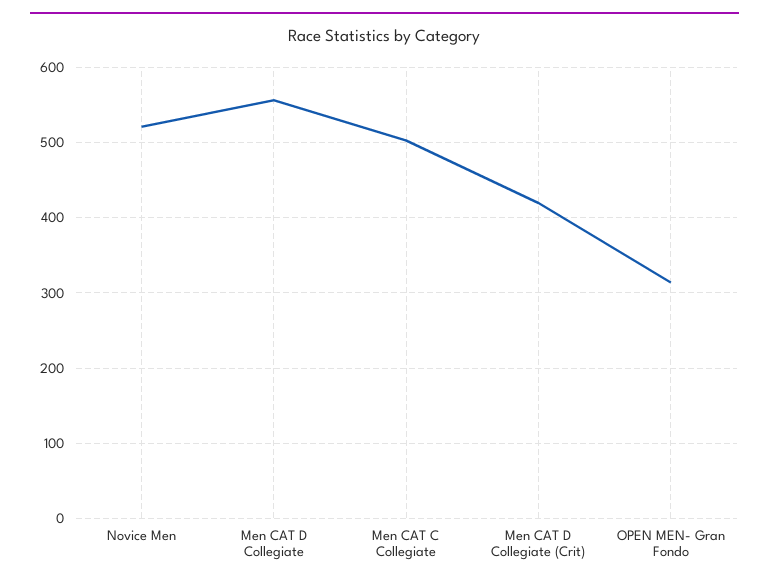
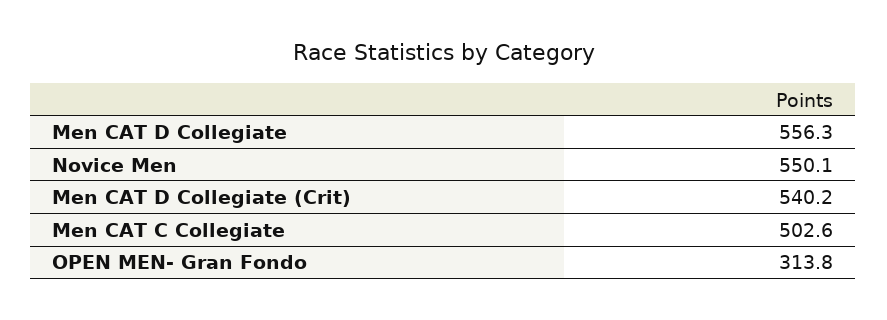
  {
-   "Novice Men": 520,
+   "Novice Men": 550.1,
    "Men CAT D Collegiate": 556.3,
    "Men CAT C Collegiate": 502.6,
-   "Men CAT D Collegiate (Crit)": 420,
+   "Men CAT D Collegiate (Crit)": 540.2,
    "OPEN MEN- Gran Fondo": 313.8
  }

